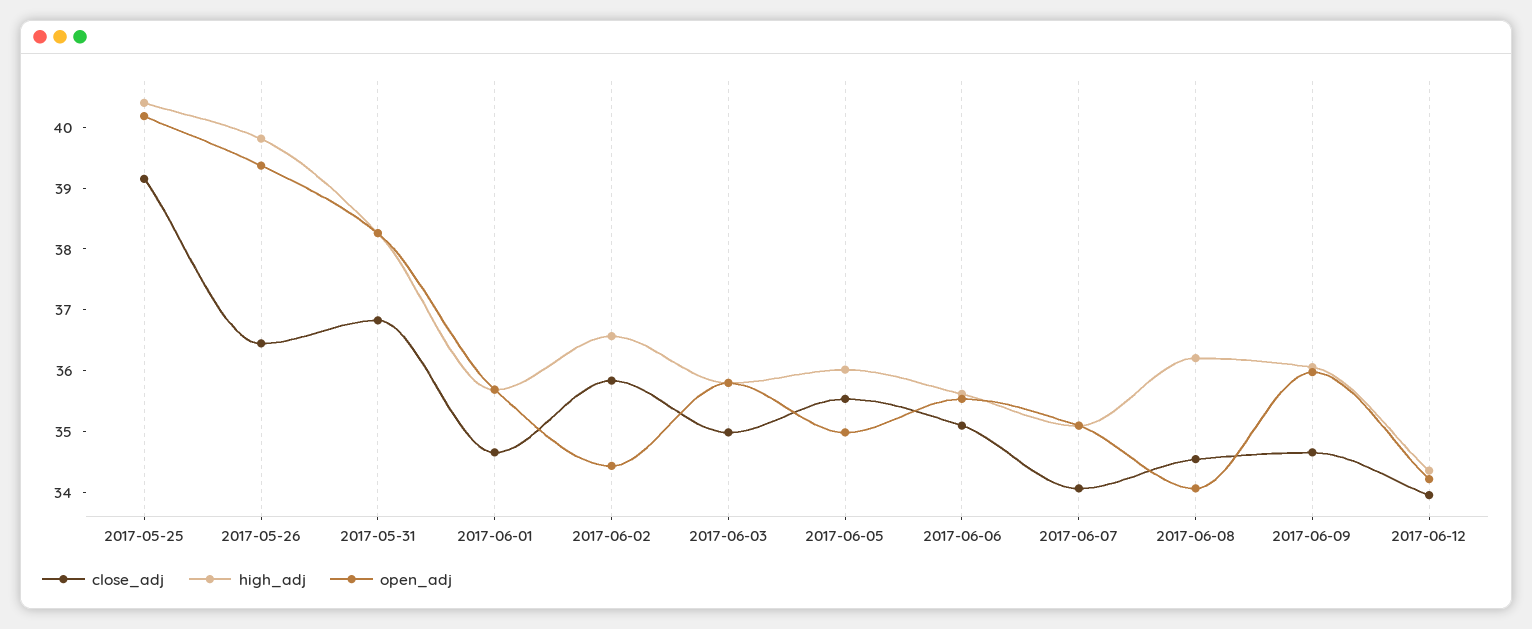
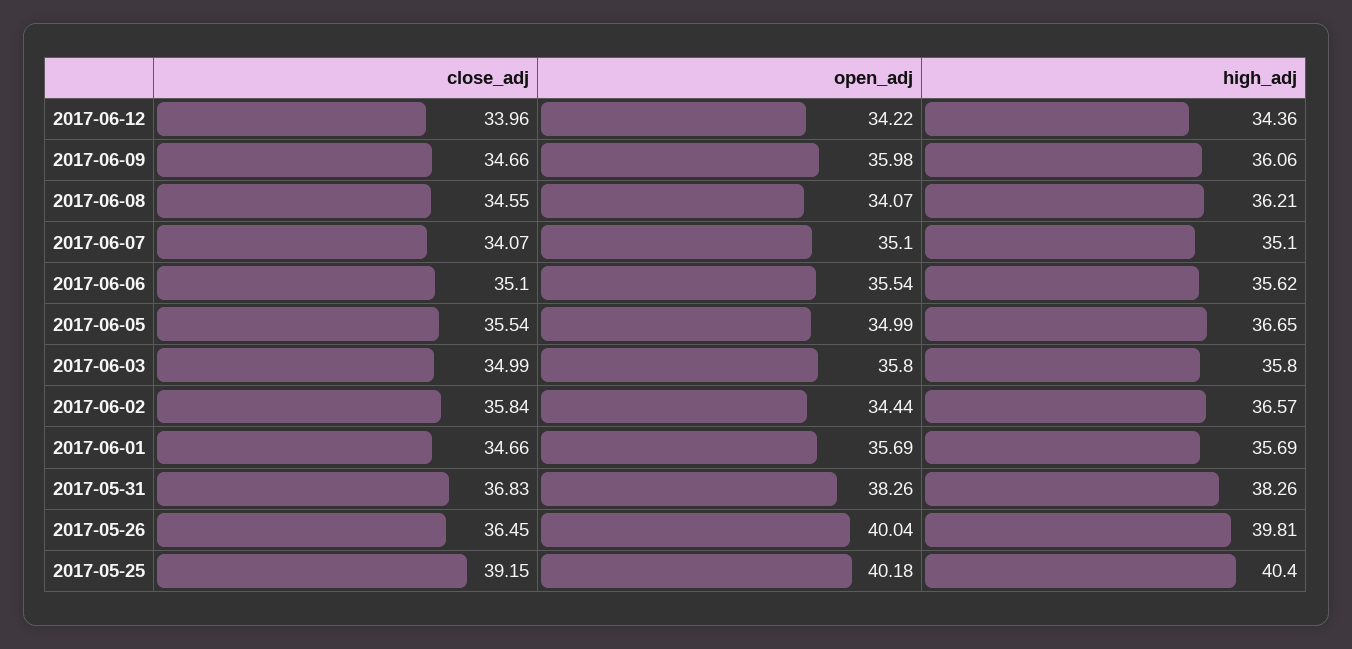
  {
    "close_adj": {
      "2017-05-25": 39.15,
      "2017-05-26": 36.45,
      "2017-05-31": 36.83,
      "2017-06-01": 34.66,
      "2017-06-02": 35.84,
      "2017-06-03": 34.99,
      "2017-06-05": 35.54,
      "2017-06-06": 35.1,
      "2017-06-07": 34.07,
      "2017-06-08": 34.55,
      "2017-06-09": 34.66,
      "2017-06-12": 33.96
    },
    "high_adj": {
      "2017-05-25": 40.4,
      "2017-05-26": 39.81,
      "2017-05-31": 38.26,
      "2017-06-01": 35.69,
      "2017-06-02": 36.57,
      "2017-06-03": 35.8,
-     "2017-06-05": 36,
+     "2017-06-05": 36.65,
      "2017-06-06": 35.62,
      "2017-06-07": 35.1,
      "2017-06-08": 36.21,
      "2017-06-09": 36.06,
      "2017-06-12": 34.36
    },
    "open_adj": {
      "2017-05-25": 40.18,
-     "2017-05-26": 39.4,
+     "2017-05-26": 40.04,
      "2017-05-31": 38.26,
      "2017-06-01": 35.69,
      "2017-06-02": 34.44,
      "2017-06-03": 35.8,
      "2017-06-05": 34.99,
      "2017-06-06": 35.54,
      "2017-06-07": 35.1,
      "2017-06-08": 34.07,
      "2017-06-09": 35.98,
      "2017-06-12": 34.22
    }
  }

